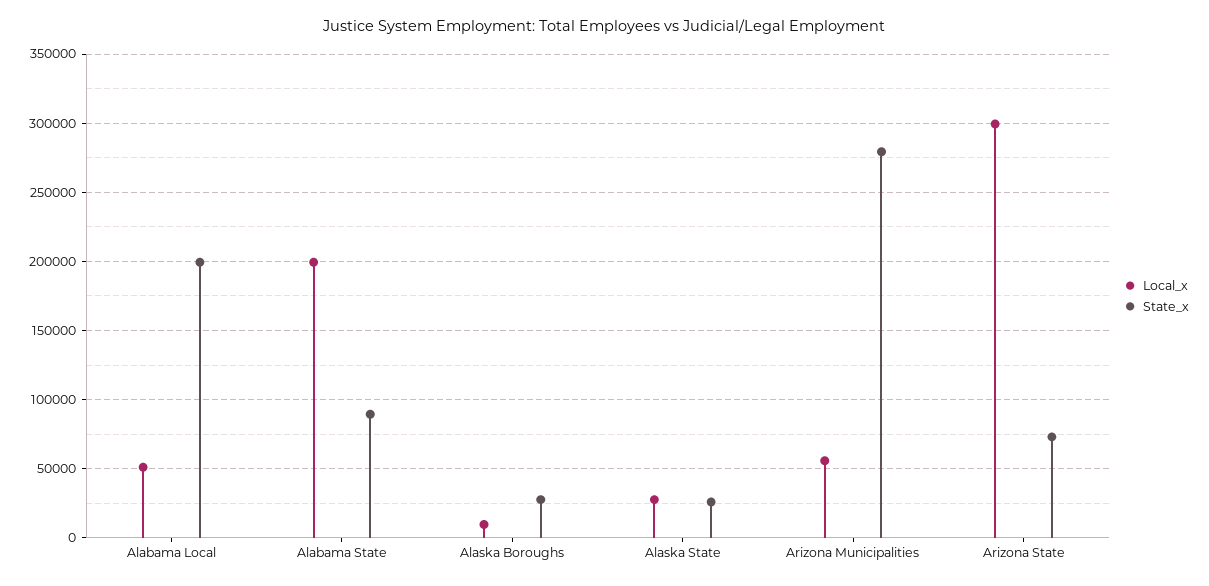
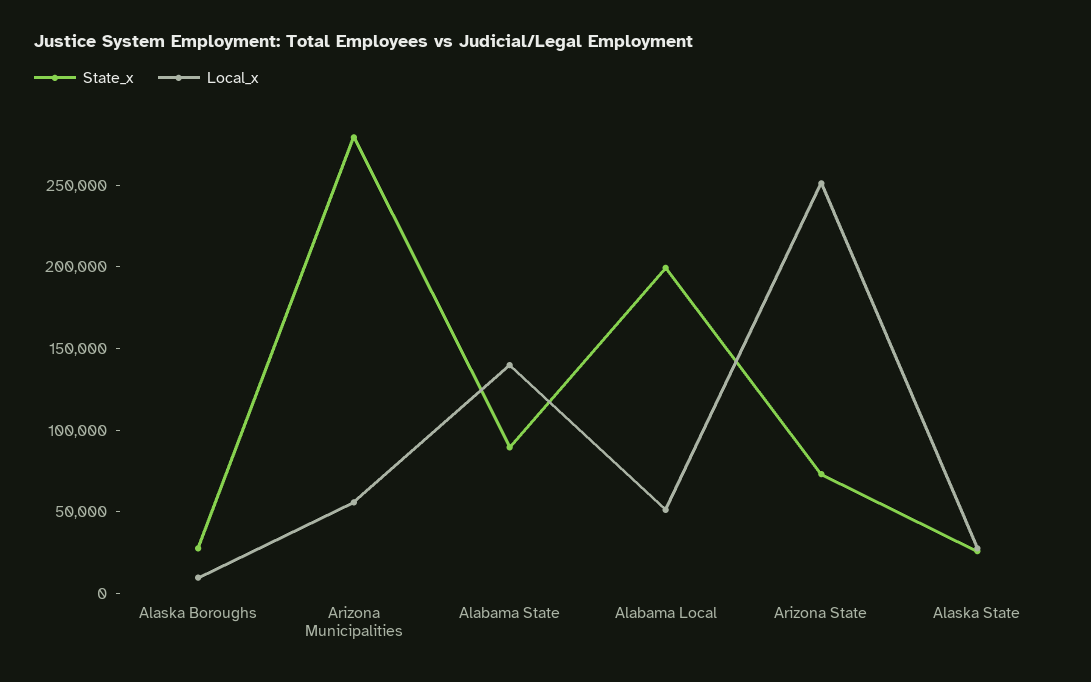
  {
    "Local_x": {
      "Alabama Local": 50000,
-     "Alabama State": 200000,
+     "Alabama State": 140000,
      "Alaska Boroughs": 10000,
      "Alaska State": 30000,
      "Arizona Municipalities": 55000,
-     "Arizona State": 300000
+     "Arizona State": 250000
    },
    "State_x": {
      "Alabama Local": 200000,
      "Alabama State": 90000,
      "Alaska Boroughs": 30000,
      "Alaska State": 25000,
      "Arizona Municipalities": 280000,
      "Arizona State": 75000
    }
  }

